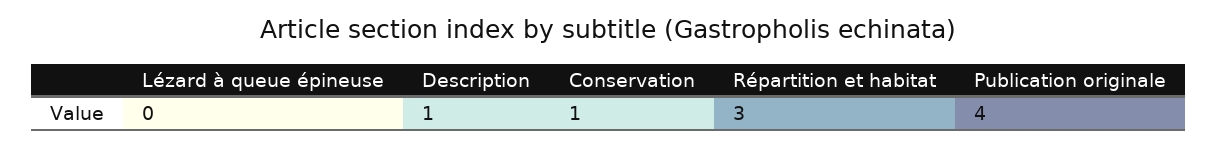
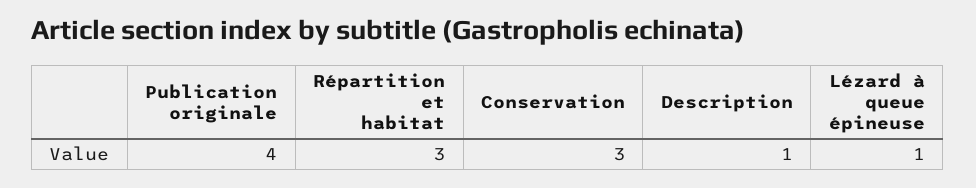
  {
-   "Lézard à queue épineuse": 0,
+   "Lézard à queue épineuse": 1,
    "Description": 1,
-   "Conservation": 1,
+   "Conservation": 3,
    "Répartition et habitat": 3,
    "Publication originale": 4
  }

